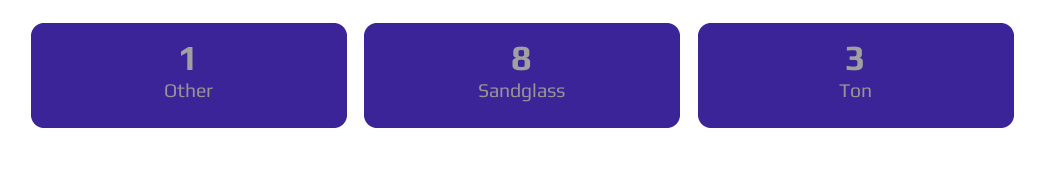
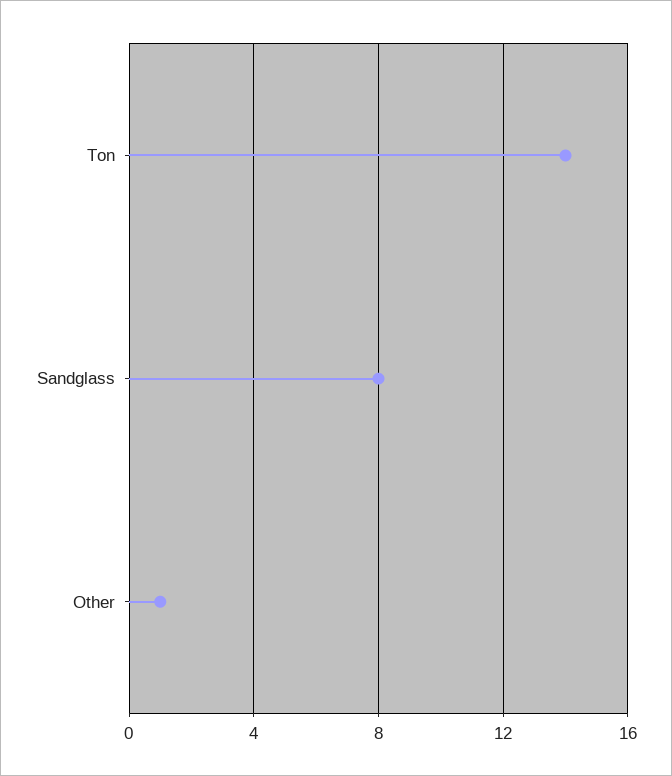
  {
    "Other": 1,
    "Sandglass": 8,
-   "Ton": 3
+   "Ton": 14
  }

